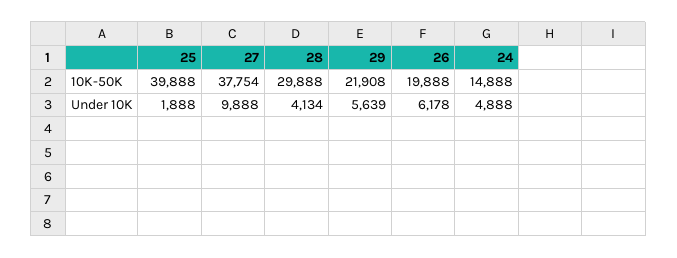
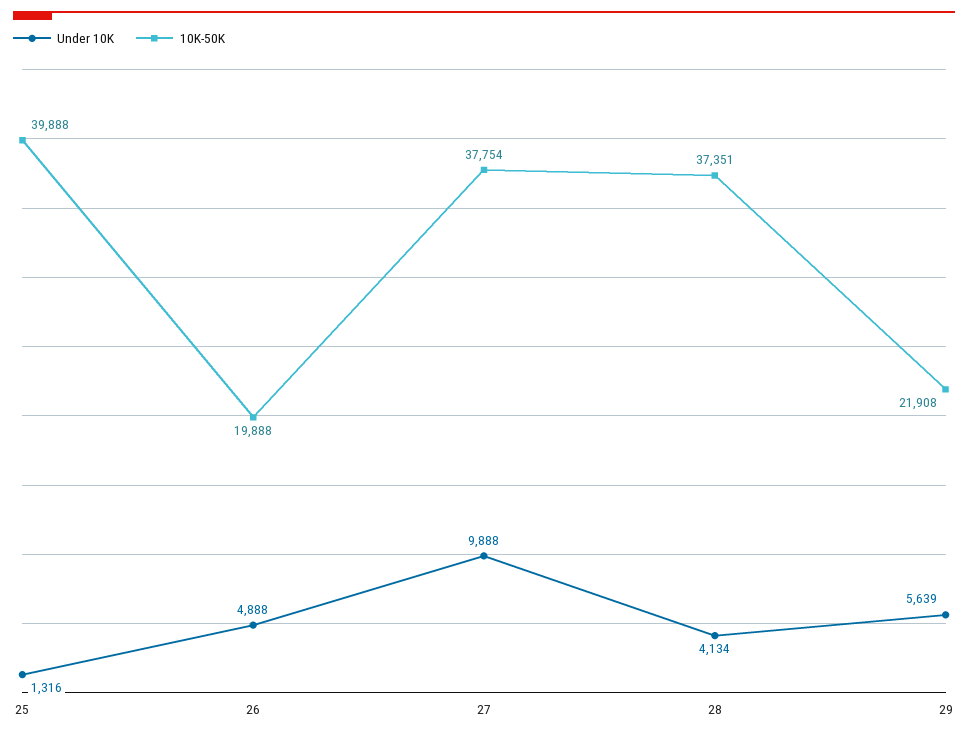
  {
    "10K-50K": {
      "25": 39888,
      "27": 37754,
-     "28": 29888,
+     "28": 37351,
      "29": 21908,
-     "26": 19888,
+     "26": 19888
-     "24": 14888
    },
    "Under 10K": {
-     "25": 1888,
+     "25": 1316,
      "27": 9888,
      "28": 4134,
      "29": 5639,
-     "26": 6178,
+     "26": 4888
-     "24": 4888
    }
  }

